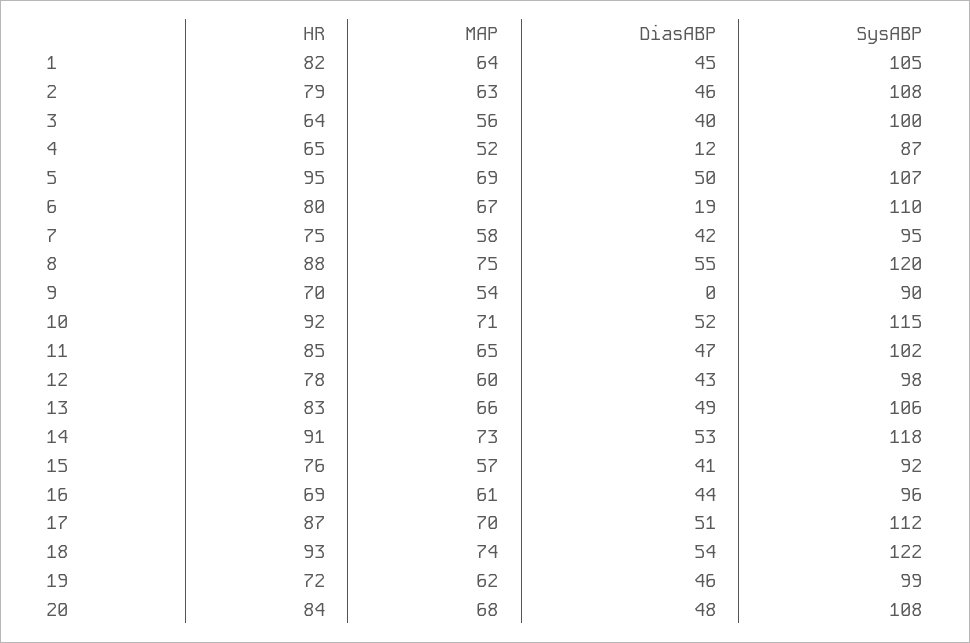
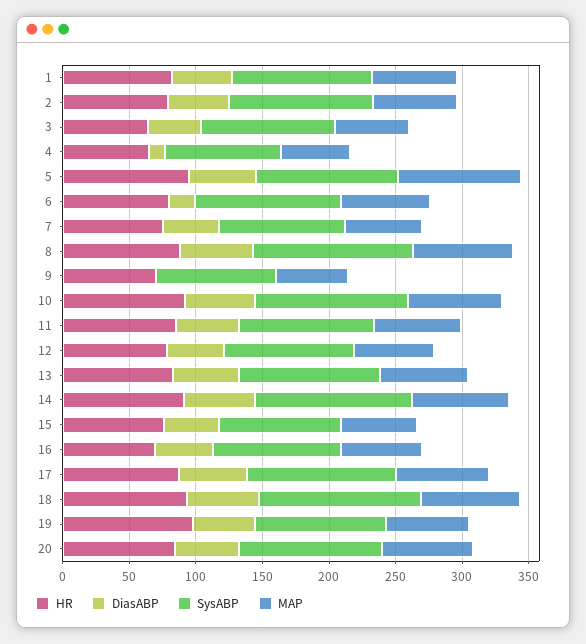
  {
    "HR": {
      "1": 82,
      "2": 79,
      "3": 64,
      "4": 65,
      "5": 95,
      "6": 80,
      "7": 75,
      "8": 88,
      "9": 70,
      "10": 92,
      "11": 85,
      "12": 78,
      "13": 83,
      "14": 91,
      "15": 76,
      "16": 69,
      "17": 87,
      "18": 93,
-     "19": 72,
+     "19": 100,
      "20": 84
    },
    "MAP": {
      "1": 64,
      "2": 63,
      "3": 56,
      "4": 52,
-     "5": 69,
+     "5": 90,
      "6": 67,
      "7": 58,
      "8": 75,
      "9": 54,
      "10": 71,
      "11": 65,
      "12": 60,
      "13": 66,
      "14": 73,
      "15": 57,
      "16": 61,
      "17": 70,
      "18": 74,
      "19": 62,
      "20": 68
    },
    "DiasABP": {
      "1": 45,
      "2": 46,
      "3": 40,
      "4": 12,
      "5": 50,
      "6": 19,
      "7": 42,
      "8": 55,
      "9": 0,
      "10": 52,
      "11": 47,
      "12": 43,
      "13": 49,
      "14": 53,
      "15": 41,
      "16": 44,
      "17": 51,
      "18": 54,
      "19": 46,
      "20": 48
    },
    "SysABP": {
      "1": 105,
      "2": 108,
      "3": 100,
      "4": 87,
      "5": 107,
      "6": 110,
      "7": 95,
      "8": 120,
      "9": 90,
      "10": 115,
      "11": 102,
      "12": 98,
      "13": 106,
      "14": 118,
      "15": 92,
      "16": 96,
      "17": 112,
      "18": 122,
      "19": 99,
      "20": 108
    }
  }

